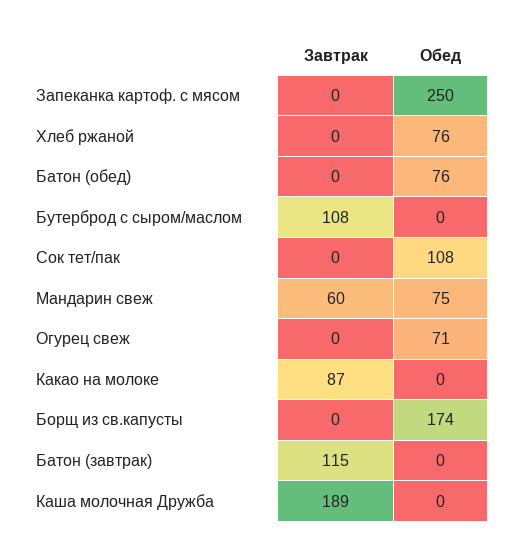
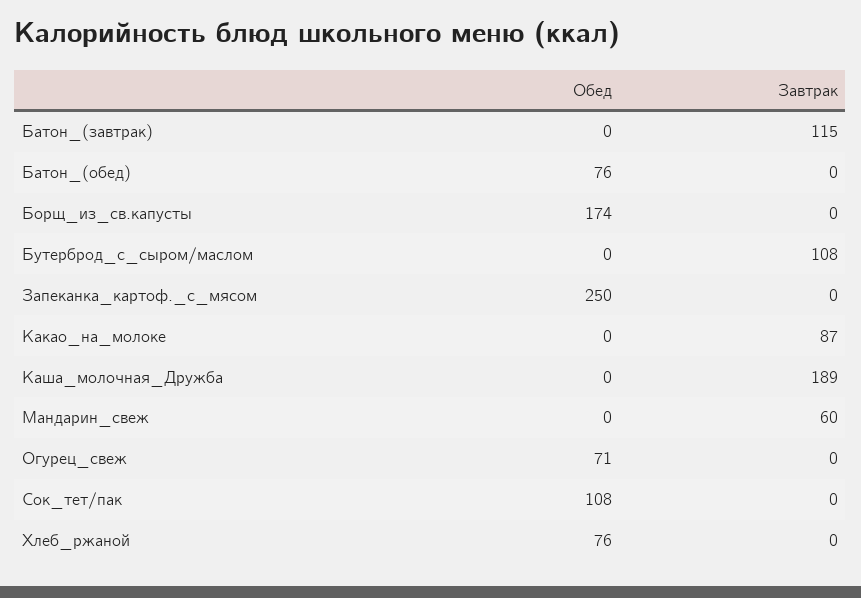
  {
    "Завтрак": {
      "Запеканка картоф. с мясом": 0,
      "Хлеб ржаной": 0,
      "Батон (обед)": 0,
      "Бутерброд с сыром/маслом": 108,
      "Сок тет/пак": 0,
      "Мандарин свеж": 60,
      "Огурец свеж": 0,
      "Какао на молоке": 87,
      "Борщ из св.капусты": 0,
      "Батон (завтрак)": 115,
      "Каша молочная Дружба": 189
    },
    "Обед": {
      "Запеканка картоф. с мясом": 250,
      "Хлеб ржаной": 76,
      "Батон (обед)": 76,
      "Бутерброд с сыром/маслом": 0,
      "Сок тет/пак": 108,
-     "Мандарин свеж": 75,
+     "Мандарин свеж": 0,
      "Огурец свеж": 71,
      "Какао на молоке": 0,
      "Борщ из св.капусты": 174,
      "Батон (завтрак)": 0,
      "Каша молочная Дружба": 0
    }
  }

